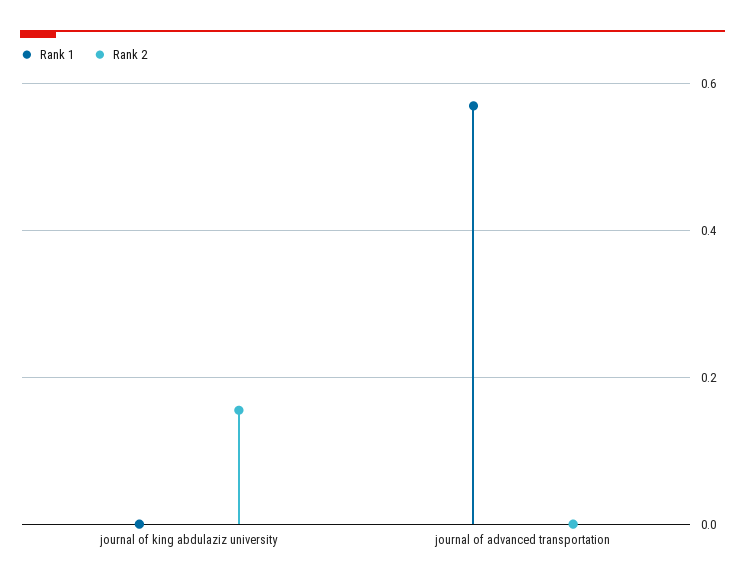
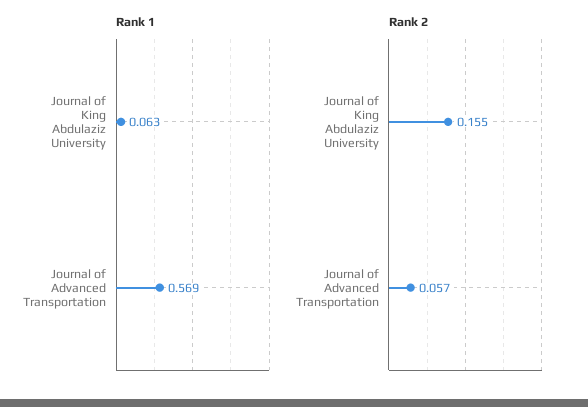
  {
    "Rank 1": {
-     "journal of king abdulaziz university": 0,
+     "journal of king abdulaziz university": 0.063,
      "journal of advanced transportation": 0.569
    },
    "Rank 2": {
      "journal of king abdulaziz university": 0.155,
-     "journal of advanced transportation": 0
+     "journal of advanced transportation": 0.057
    }
  }

